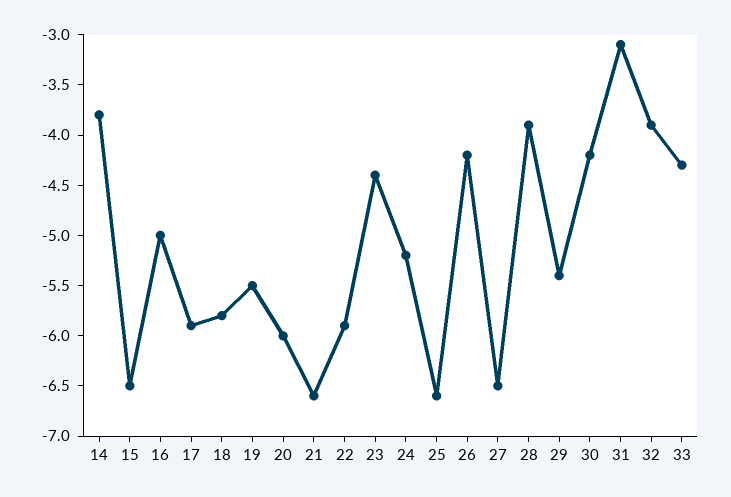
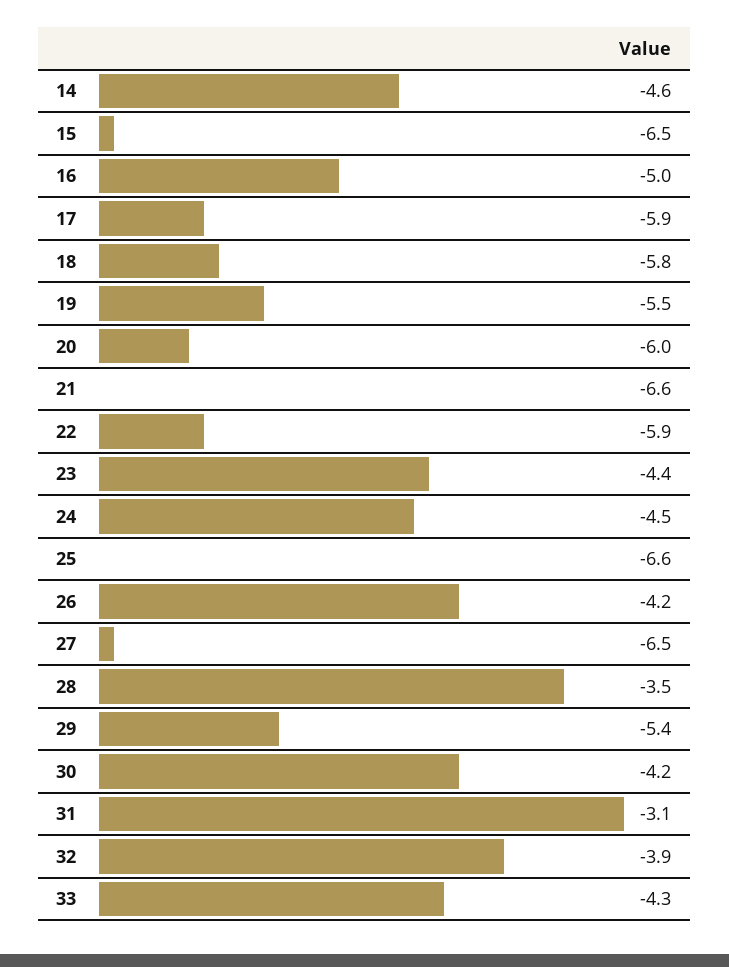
  {
-   "14": -3.8,
+   "14": -4.6,
    "15": -6.5,
    "16": -5,
    "17": -5.9,
    "18": -5.8,
    "19": -5.5,
    "20": -6,
    "21": -6.6,
    "22": -5.9,
    "23": -4.4,
-   "24": -5.2,
+   "24": -4.5,
    "25": -6.6,
    "26": -4.2,
    "27": -6.5,
-   "28": -3.9,
+   "28": -3.5,
    "29": -5.4,
    "30": -4.2,
    "31": -3.1,
    "32": -3.9,
    "33": -4.3
  }

